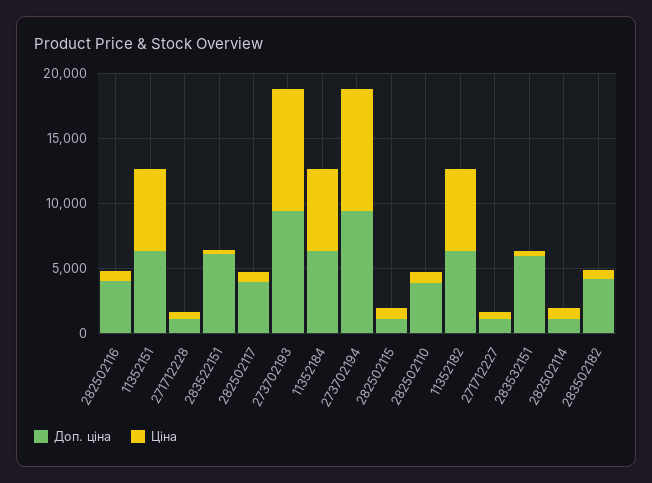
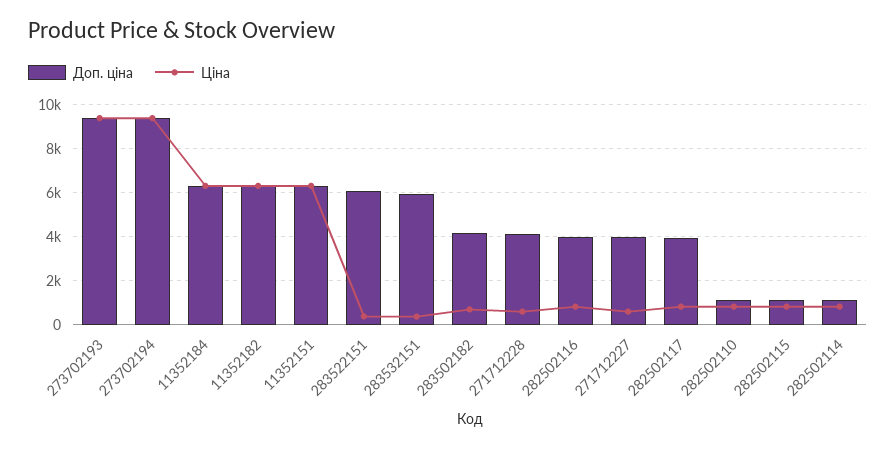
  {
    "Доп. ціна": {
      "282502116": 4000,
      "11352151": 6500,
-     "271712228": 1000,
+     "271712228": 4000,
      "283522151": 6000,
      "282502117": 4000,
      "273702193": 9500,
      "11352184": 6500,
      "273702194": 9500,
      "282502115": 1000,
-     "282502110": 4000,
+     "282502110": 1000,
      "11352182": 6500,
-     "271712227": 1000,
+     "271712227": 4000,
      "283532151": 6000,
      "282502114": 1000,
      "283502182": 4000
    },
    "Ціна": {
      "282502116": 1000,
      "11352151": 6500,
      "271712228": 500,
      "283522151": 500,
      "282502117": 1000,
      "273702193": 9500,
      "11352184": 6500,
      "273702194": 9500,
      "282502115": 1000,
      "282502110": 1000,
      "11352182": 6500,
      "271712227": 500,
      "283532151": 500,
      "282502114": 1000,
      "283502182": 500
    }
  }

